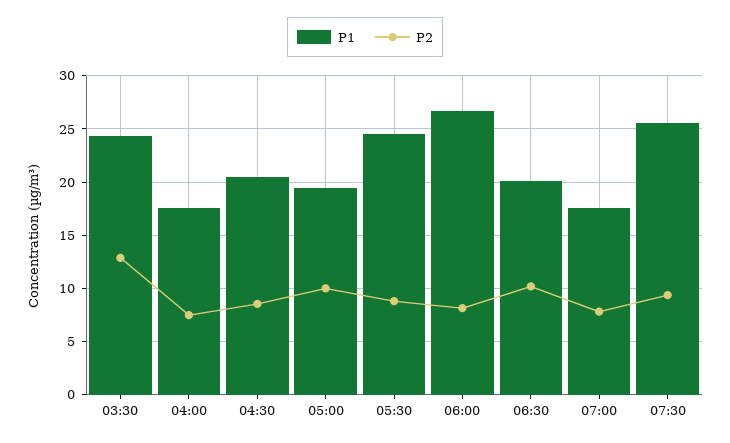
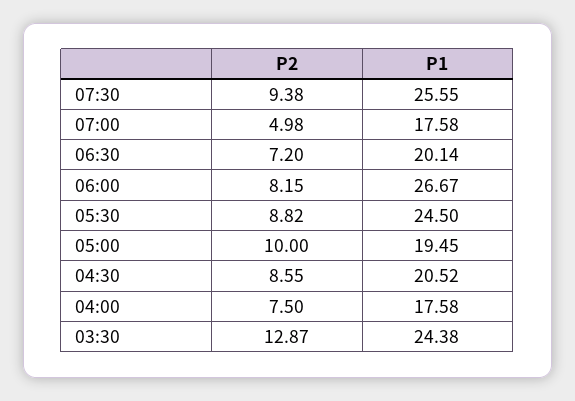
  {
    "P1": {
      "03:30": 24.38,
      "04:00": 17.58,
      "04:30": 20.52,
      "05:00": 19.45,
      "05:30": 24.5,
      "06:00": 26.67,
      "06:30": 20.14,
      "07:00": 17.58,
      "07:30": 25.55
    },
    "P2": {
      "03:30": 12.87,
      "04:00": 7.5,
      "04:30": 8.55,
      "05:00": 10,
      "05:30": 8.82,
      "06:00": 8.15,
-     "06:30": 10,
+     "06:30": 7.2,
-     "07:00": 8,
+     "07:00": 4.98,
      "07:30": 9.38
    }
  }

